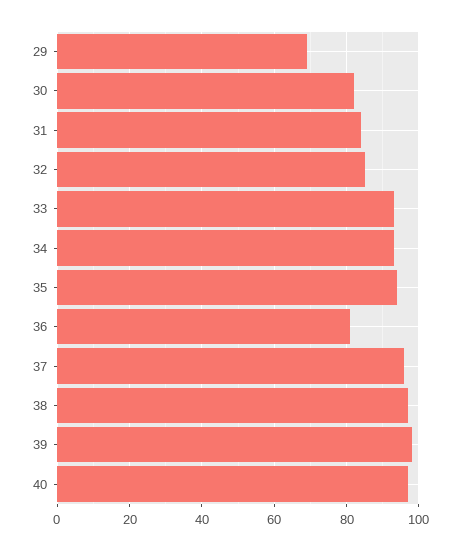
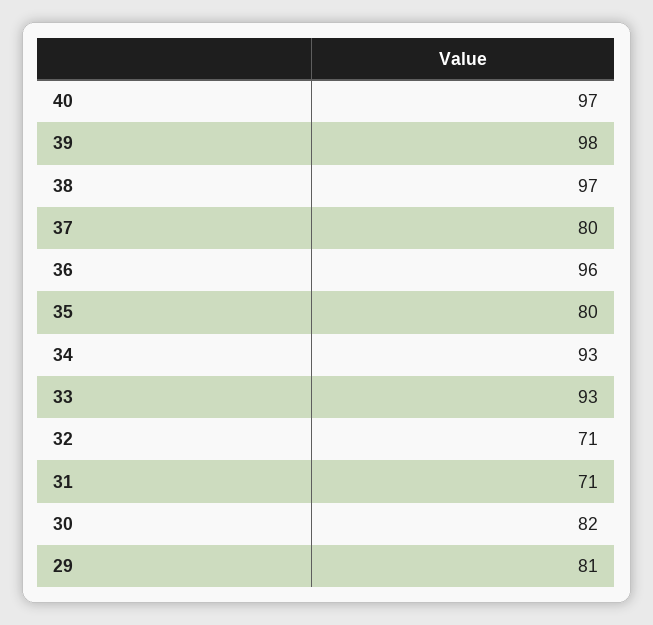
  {
-   "29": 70,
+   "29": 81,
    "30": 82,
-   "31": 85,
+   "31": 71,
-   "32": 85,
+   "32": 71,
    "33": 93,
    "34": 93,
-   "35": 95,
+   "35": 80,
-   "36": 80,
+   "36": 96,
-   "37": 95,
+   "37": 80,
    "38": 97,
    "39": 98,
    "40": 97
  }

